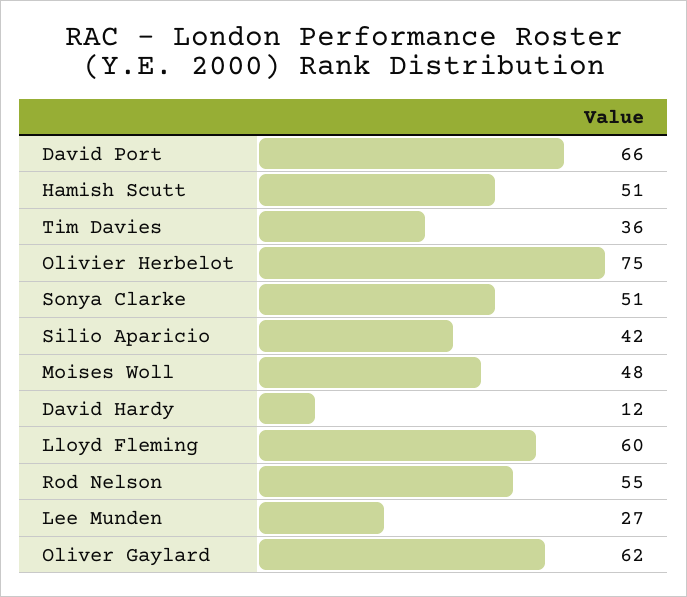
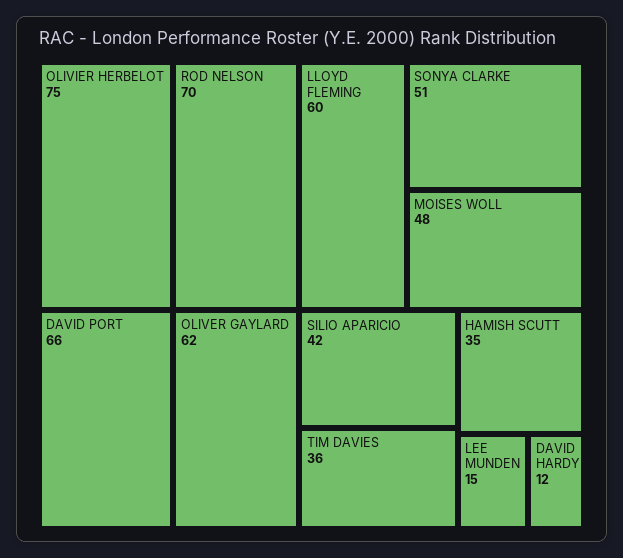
  {
    "David Port": 66,
-   "Hamish Scutt": 51,
+   "Hamish Scutt": 35,
    "Tim Davies": 36,
    "Olivier Herbelot": 75,
    "Sonya Clarke": 51,
    "Silio Aparicio": 42,
    "Moises Woll": 48,
    "David Hardy": 12,
    "Lloyd Fleming": 60,
-   "Rod Nelson": 55,
+   "Rod Nelson": 70,
-   "Lee Munden": 27,
+   "Lee Munden": 15,
    "Oliver Gaylard": 62
  }

